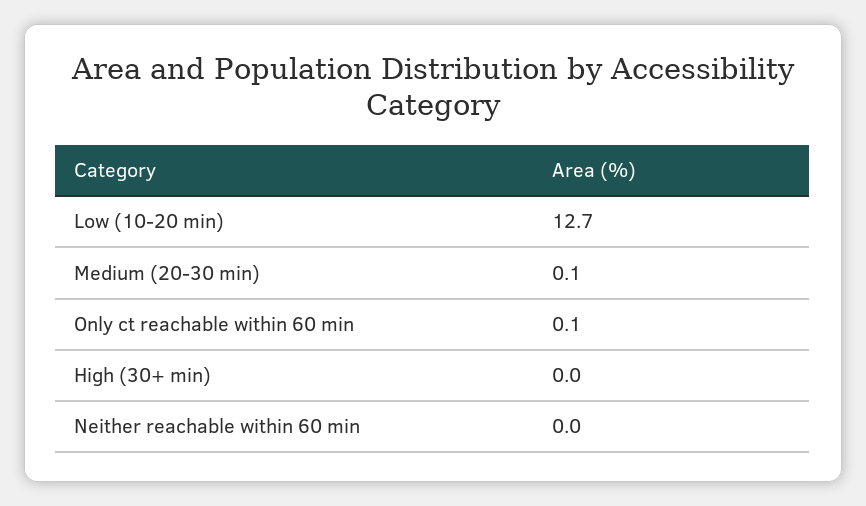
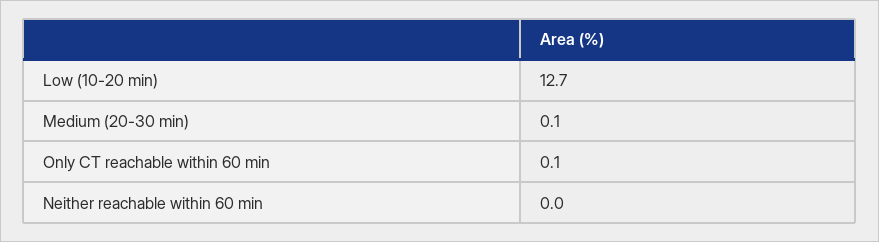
  {
    "Low (10-20 min)": 12.7,
    "Medium (20-30 min)": 0.1,
    "Only ct reachable within 60 min": 0.1,
-   "High (30+ min)": 0,
    "Neither reachable within 60 min": 0
  }

